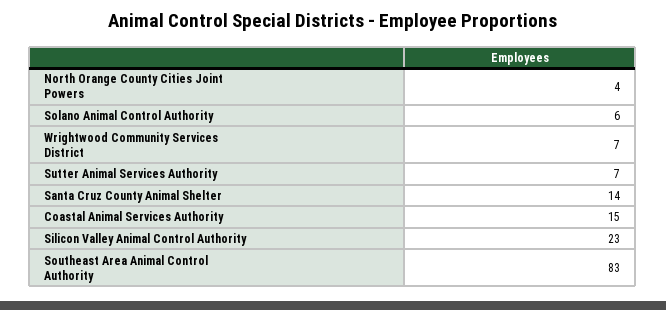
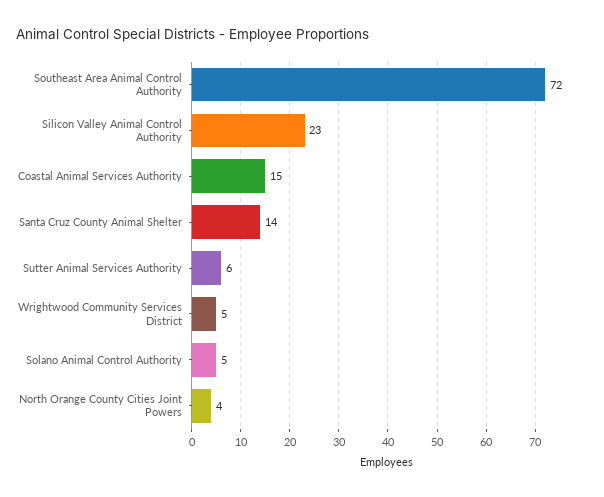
  {
    "North Orange County Cities Joint Powers": 4,
-   "Solano Animal Control Authority": 6,
+   "Solano Animal Control Authority": 5,
-   "Wrightwood Community Services District": 7,
+   "Wrightwood Community Services District": 5,
-   "Sutter Animal Services Authority": 7,
+   "Sutter Animal Services Authority": 6,
    "Santa Cruz County Animal Shelter": 14,
    "Coastal Animal Services Authority": 15,
    "Silicon Valley Animal Control Authority": 23,
-   "Southeast Area Animal Control Authority": 83
+   "Southeast Area Animal Control Authority": 72
  }

